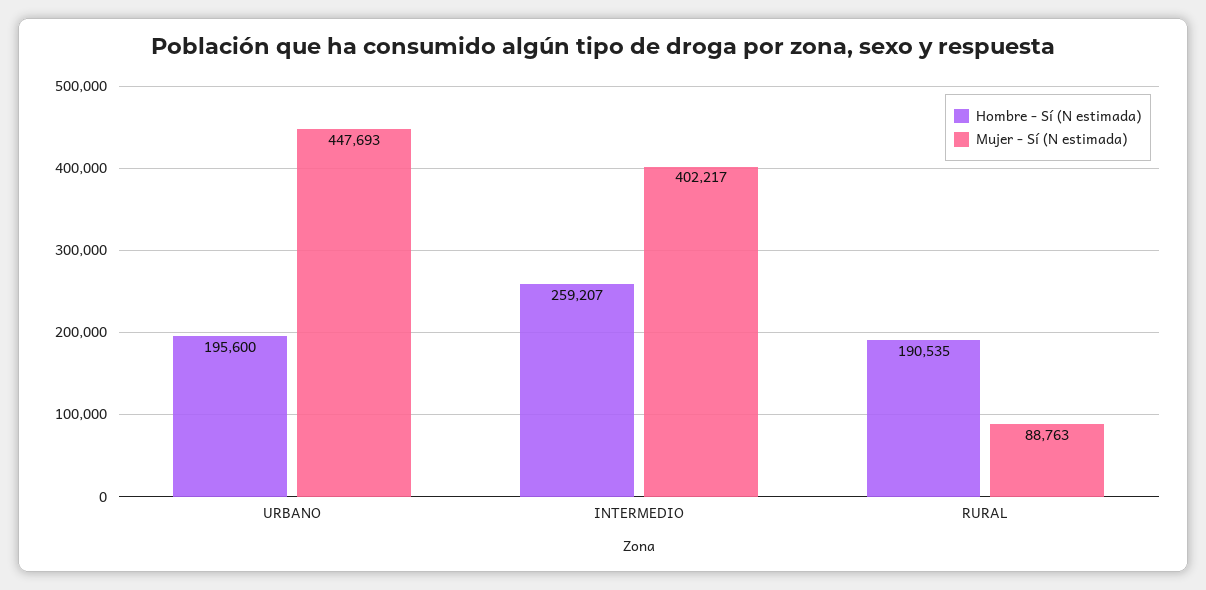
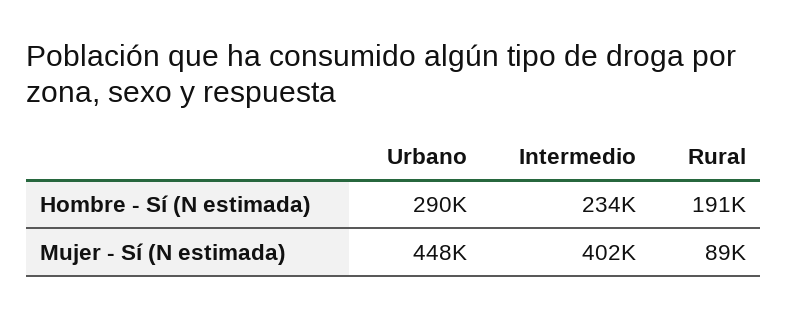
  {
    "Hombre - Sí (N estimada)": {
-     "URBANO": 195600,
+     "URBANO": 290000,
-     "INTERMEDIO": 259207,
+     "INTERMEDIO": 234000,
      "RURAL": 190535
    },
    "Mujer - Sí (N estimada)": {
      "URBANO": 447693,
      "INTERMEDIO": 402217,
      "RURAL": 88763
    }
  }

